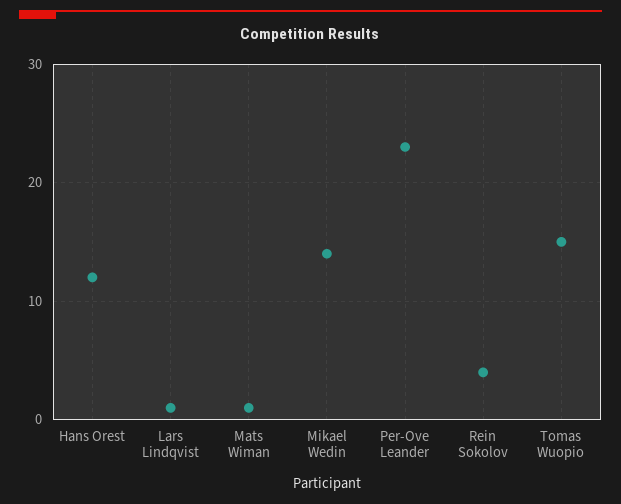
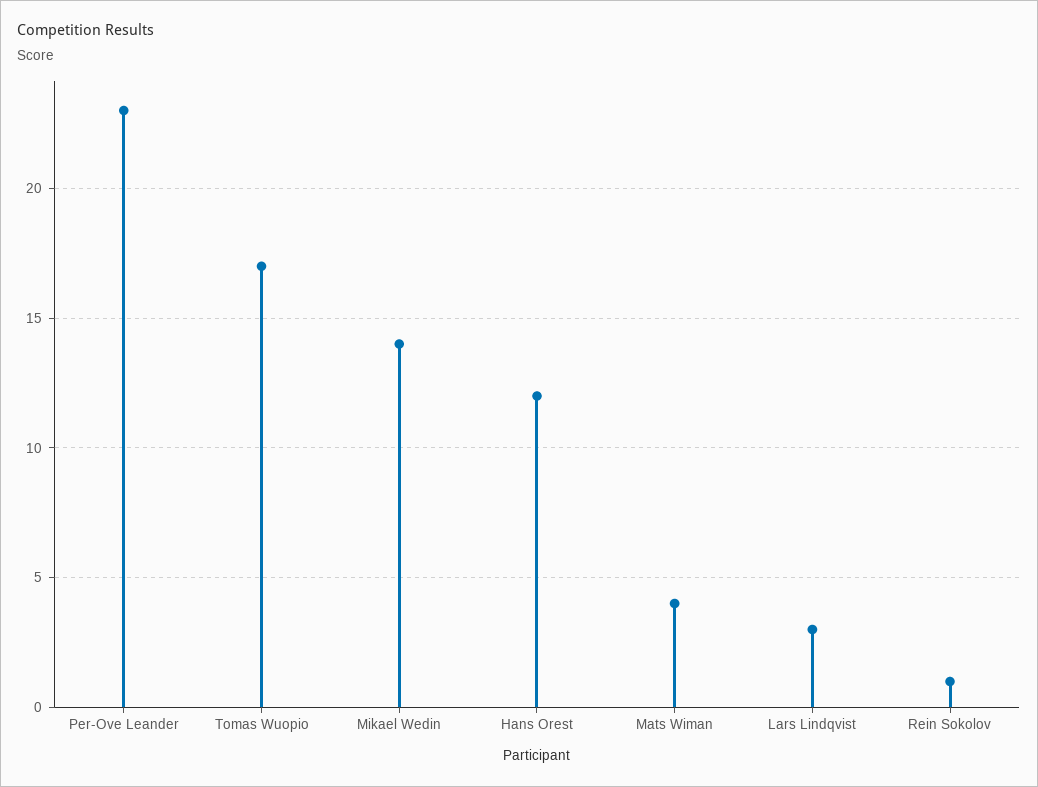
  {
    "Hans Orest": 12,
-   "Lars Lindqvist": 1,
+   "Lars Lindqvist": 3,
-   "Mats Wiman": 1,
+   "Mats Wiman": 4,
    "Mikael Wedin": 14,
    "Per-Ove Leander": 23,
-   "Rein Sokolov": 4,
+   "Rein Sokolov": 1,
-   "Tomas Wuopio": 15
+   "Tomas Wuopio": 17
  }

